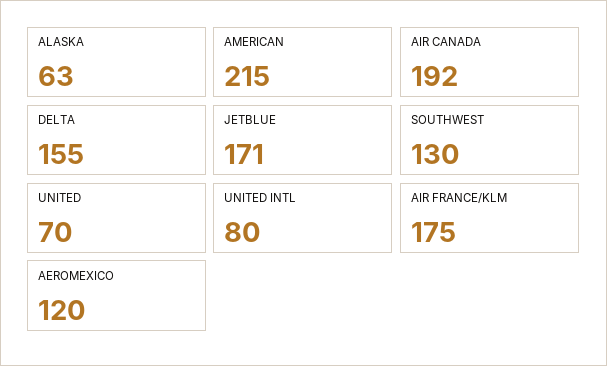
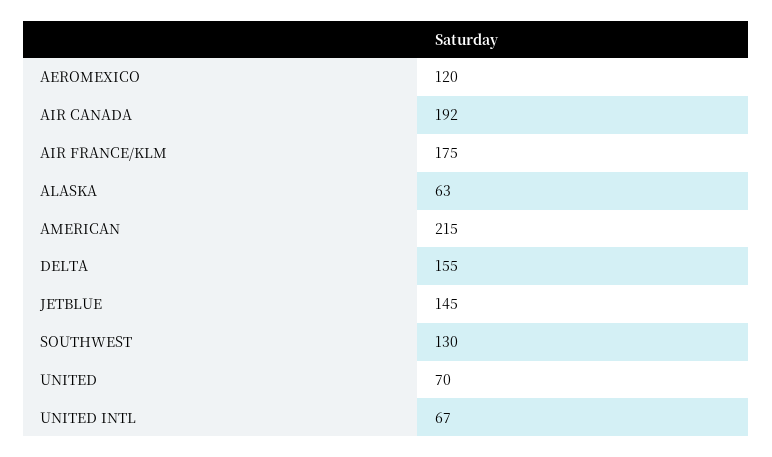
  {
    "ALASKA": 63,
    "AMERICAN": 215,
    "AIR CANADA": 192,
    "DELTA": 155,
-   "JETBLUE": 171,
+   "JETBLUE": 145,
    "SOUTHWEST": 130,
    "UNITED": 70,
-   "UNITED INTL": 80,
+   "UNITED INTL": 67,
    "AIR FRANCE/KLM": 175,
    "AEROMEXICO": 120
  }

